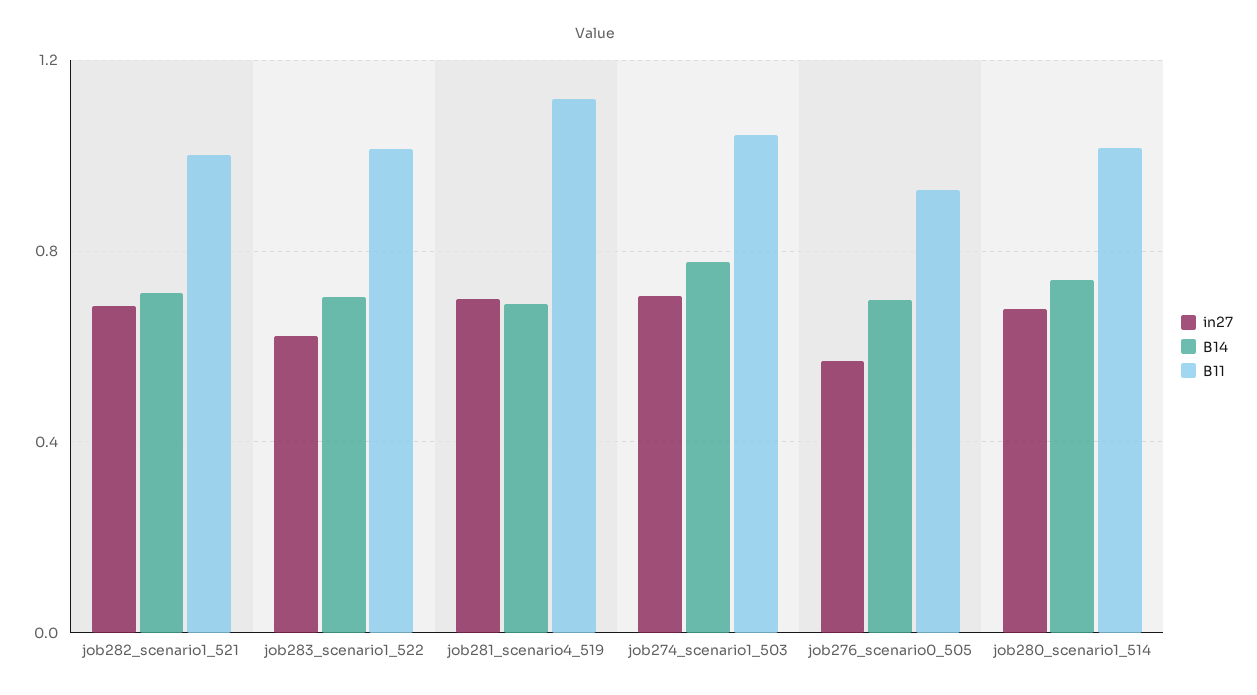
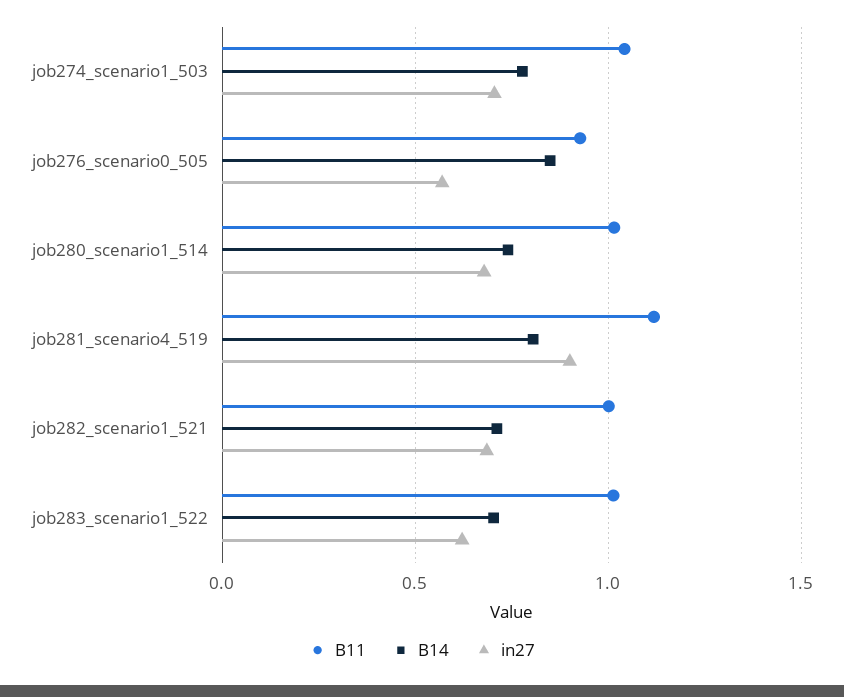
  {
    "in27": {
      "job282_scenario1_521": 0.7,
      "job283_scenario1_522": 0.6,
-     "job281_scenario4_519": 0.7,
+     "job281_scenario4_519": 0.9,
      "job274_scenario1_503": 0.7,
      "job276_scenario0_505": 0.55,
      "job280_scenario1_514": 0.7
    },
    "B14": {
      "job282_scenario1_521": 0.7,
      "job283_scenario1_522": 0.7,
-     "job281_scenario4_519": 0.7,
+     "job281_scenario4_519": 0.8,
      "job274_scenario1_503": 0.8,
-     "job276_scenario0_505": 0.7,
+     "job276_scenario0_505": 0.85,
      "job280_scenario1_514": 0.75
    },
    "B11": {
      "job282_scenario1_521": 1,
      "job283_scenario1_522": 1,
      "job281_scenario4_519": 1.1,
      "job274_scenario1_503": 1.05,
      "job276_scenario0_505": 0.95,
      "job280_scenario1_514": 1
    }
  }

